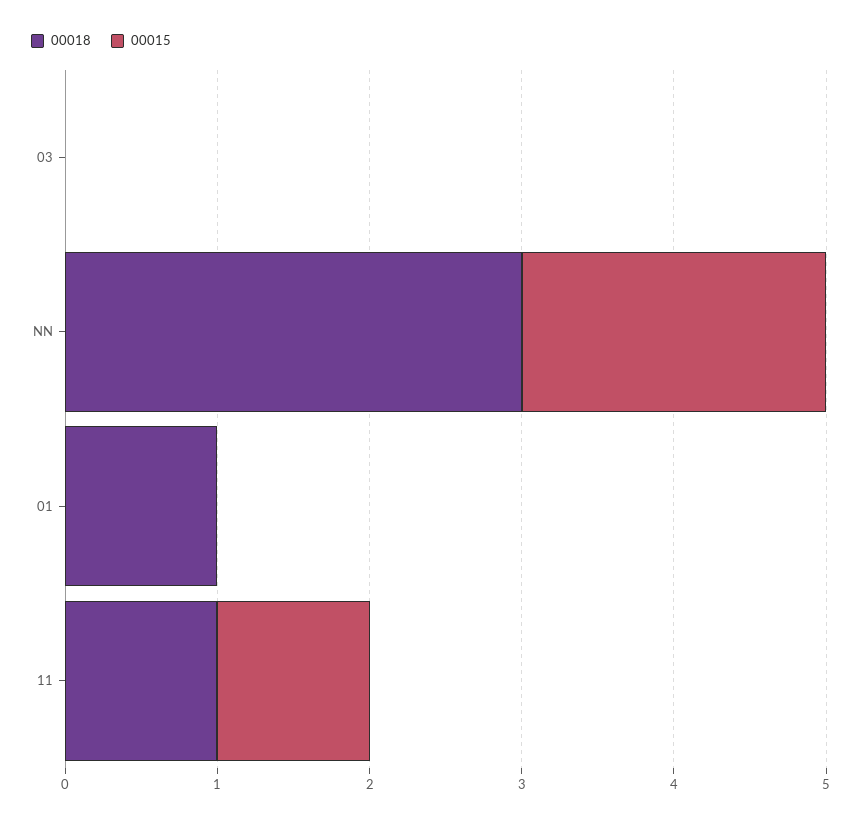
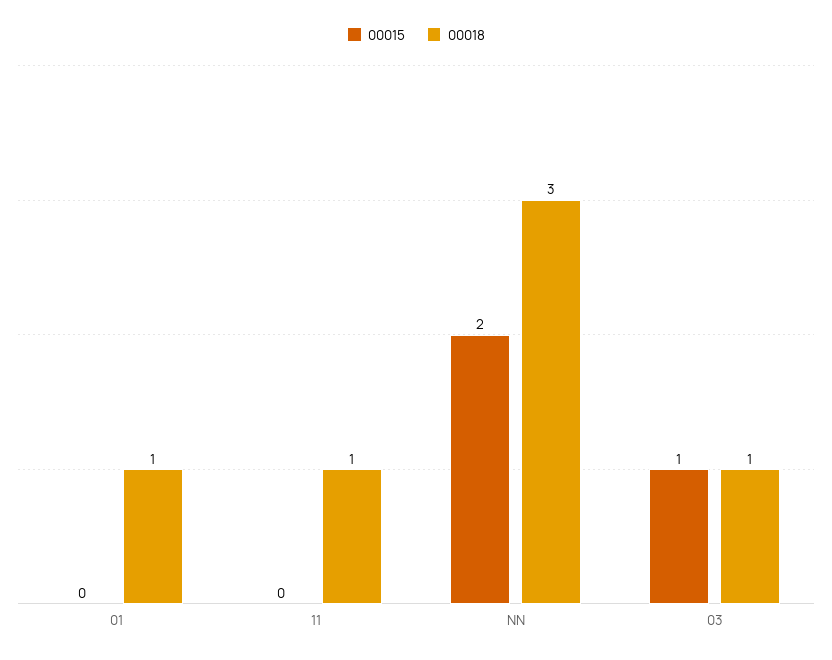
  {
    "00018": {
-     "03": 0,
+     "03": 1,
      "NN": 3,
      "01": 1,
      "11": 1
    },
    "00015": {
-     "03": 0,
+     "03": 1,
      "NN": 2,
      "01": 0,
-     "11": 1
+     "11": 0
    }
  }

